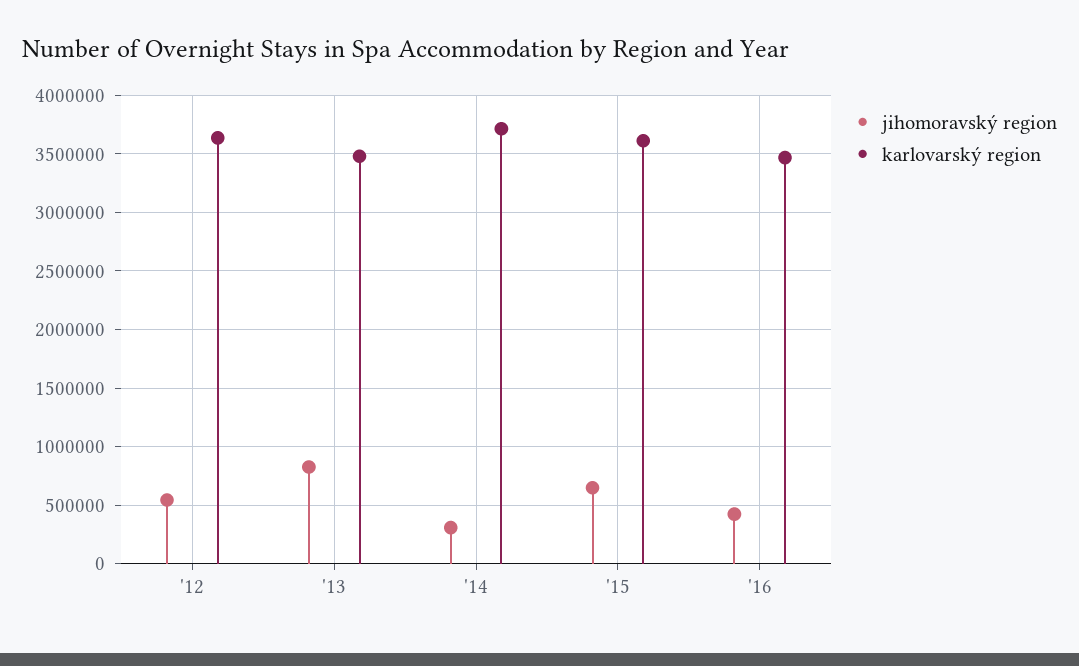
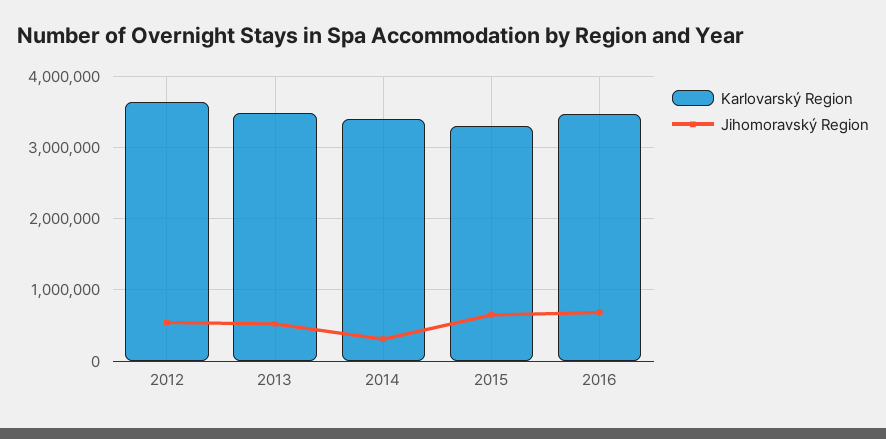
  {
    "jihomoravský region": {
      "'12": 500000,
-     "'13": 800000,
+     "'13": 500000,
      "'14": 300000,
      "'15": 600000,
-     "'16": 400000
+     "'16": 700000
    },
    "karlovarský region": {
      "'12": 3600000,
      "'13": 3500000,
-     "'14": 3700000,
+     "'14": 3400000,
-     "'15": 3600000,
+     "'15": 3300000,
      "'16": 3500000
    }
  }

